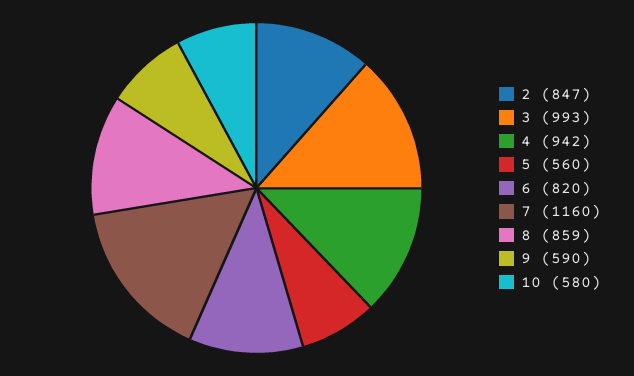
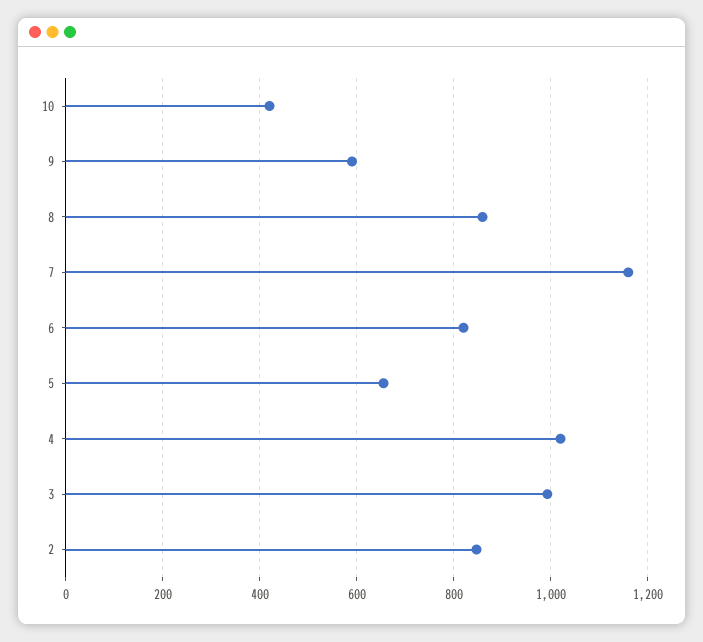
  {
    "2": 847,
    "3": 993,
-   "4": 942,
+   "4": 1020,
-   "5": 560,
+   "5": 660,
    "6": 820,
    "7": 1160,
    "8": 859,
    "9": 590,
-   "10": 580
+   "10": 420
  }

